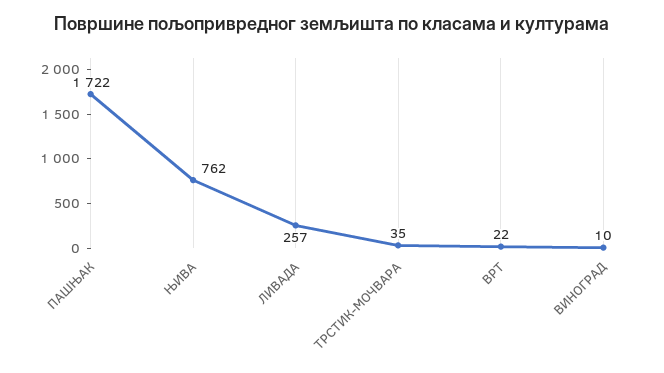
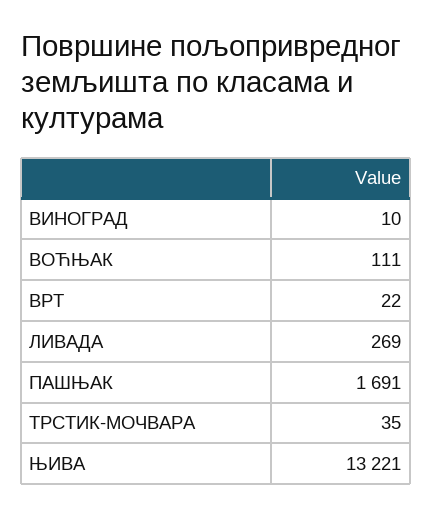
  {
-   "ПАШЊАК": 1722,
+   "ПАШЊАК": 1691,
-   "ЊИВА": 762,
+   "ЊИВА": 13221,
-   "ЛИВАДА": 257,
+   "ЛИВАДА": 269,
    "ТРСТИК-МОЧВАРА": 35,
    "ВРТ": 22,
-   "ВИНОГРАД": 10
+   "ВИНОГРАД": 10,
+   "ВОЋЊАК": 111
  }

